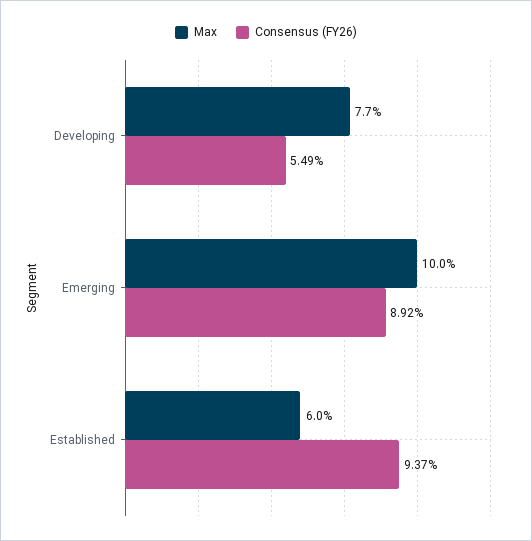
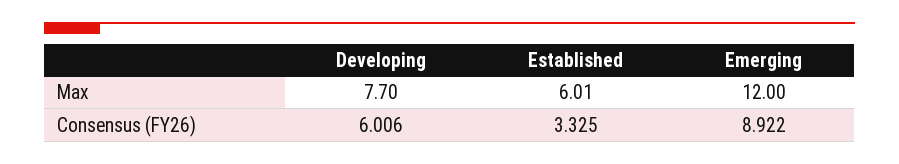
  {
    "Max": {
      "Developing": 7.7,
-     "Emerging": 10,
+     "Emerging": 12,
      "Established": 6.01
    },
    "Consensus (FY26)": {
-     "Developing": 5.49,
+     "Developing": 6.006,
      "Emerging": 8.922,
-     "Established": 9.37
+     "Established": 3.325
    }
  }

